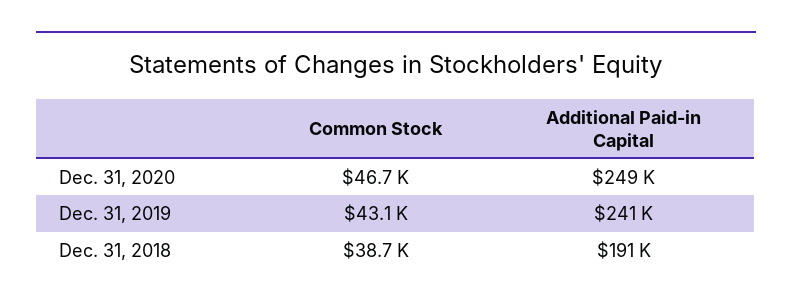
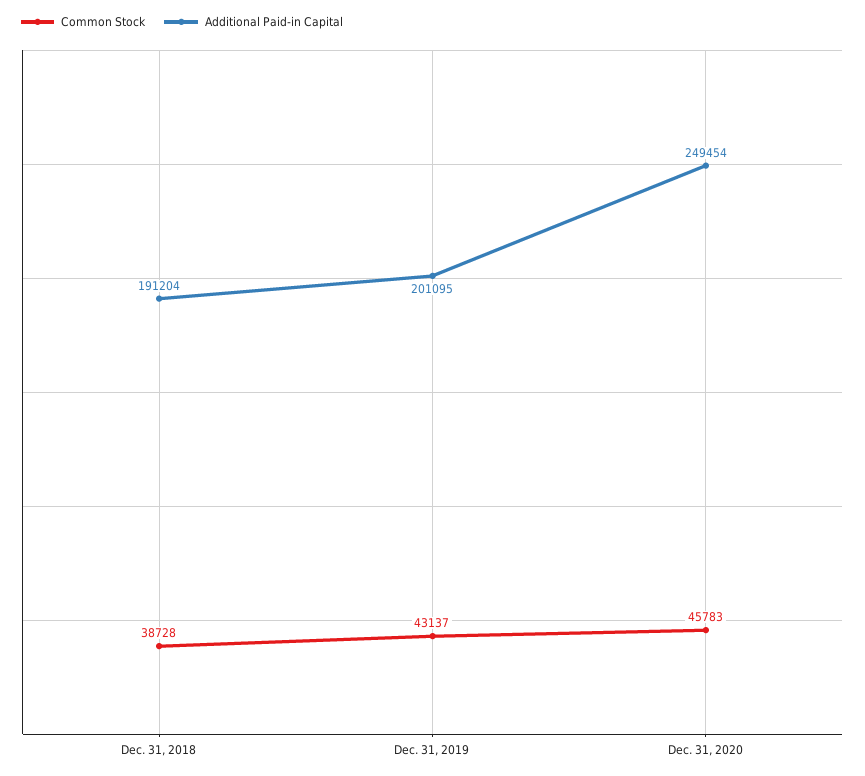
  {
    "Common Stock": {
-     "Dec. 31, 2020": 46700,
+     "Dec. 31, 2020": 45783,
      "Dec. 31, 2019": 43137,
      "Dec. 31, 2018": 38728
    },
    "Additional Paid-in Capital": {
      "Dec. 31, 2020": 249454,
-     "Dec. 31, 2019": 241000,
+     "Dec. 31, 2019": 201095,
      "Dec. 31, 2018": 191204
    }
  }

